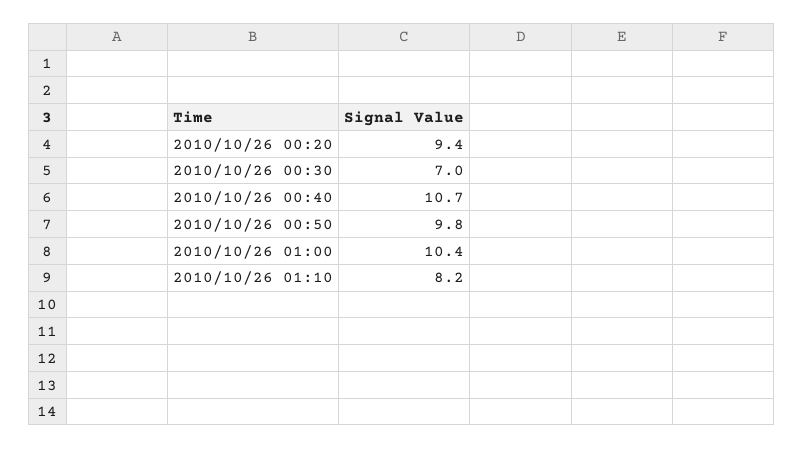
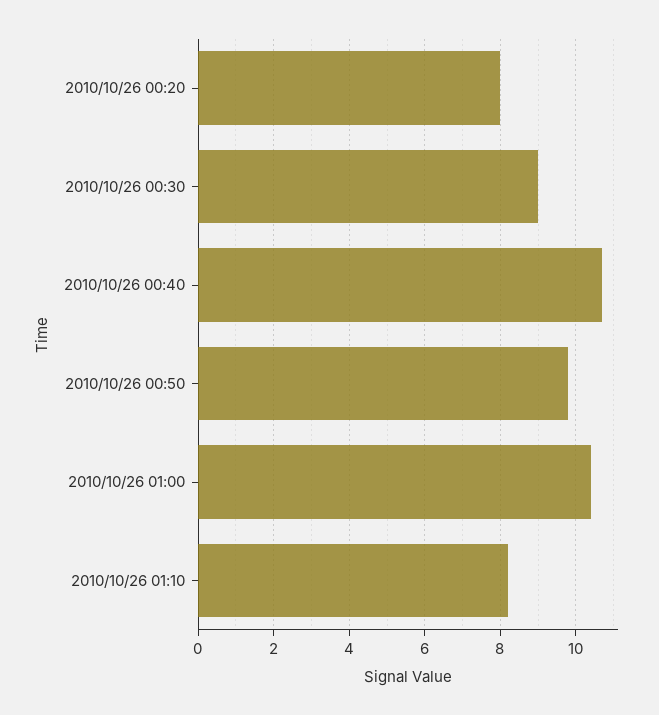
  {
-   "2010/10/26 00:20": 9.4,
+   "2010/10/26 00:20": 8,
-   "2010/10/26 00:30": 7,
+   "2010/10/26 00:30": 9,
    "2010/10/26 00:40": 10.7,
    "2010/10/26 00:50": 9.8,
    "2010/10/26 01:00": 10.4,
    "2010/10/26 01:10": 8.2
  }

